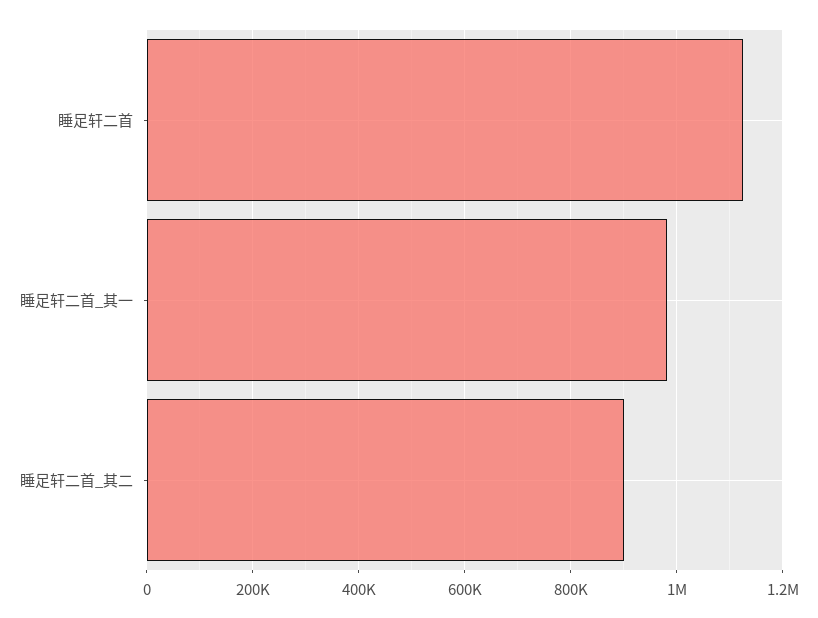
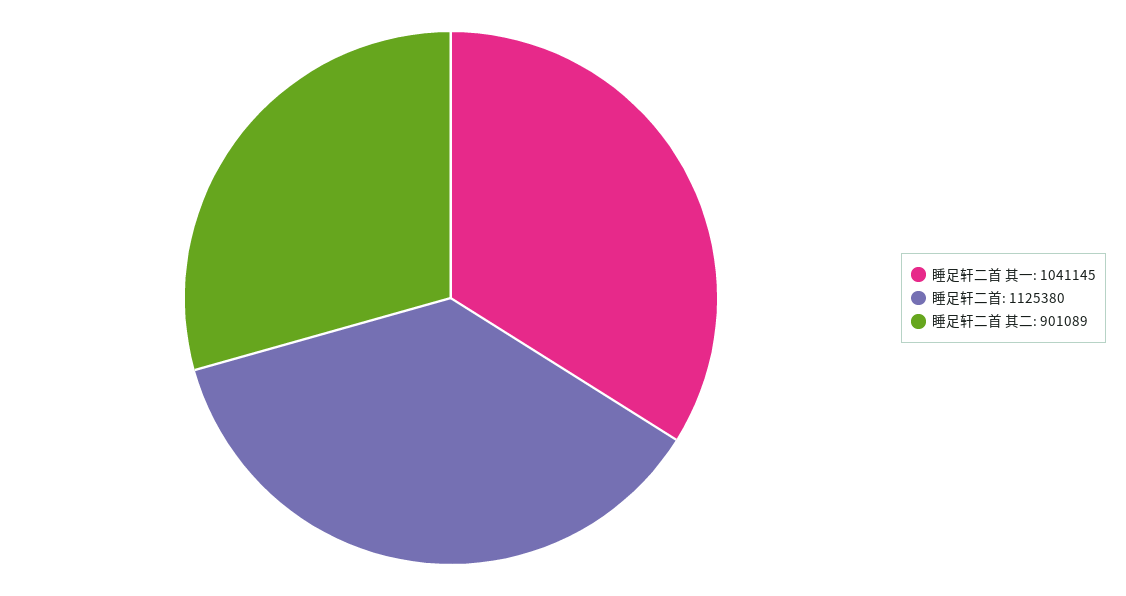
  {
    "睡足轩二首": 1125380,
-   "睡足轩二首_其一": 980000,
+   "睡足轩二首_其一": 1041145,
    "睡足轩二首_其二": 901089
  }

